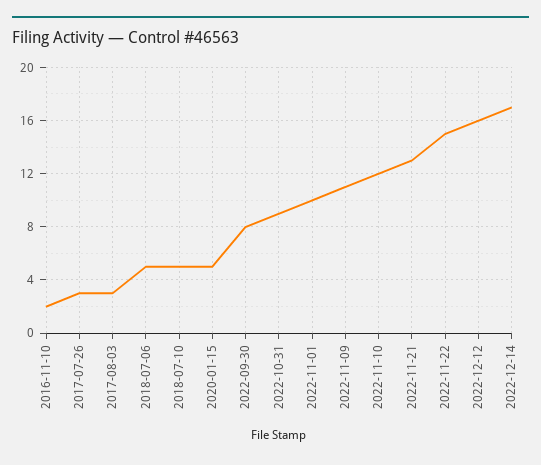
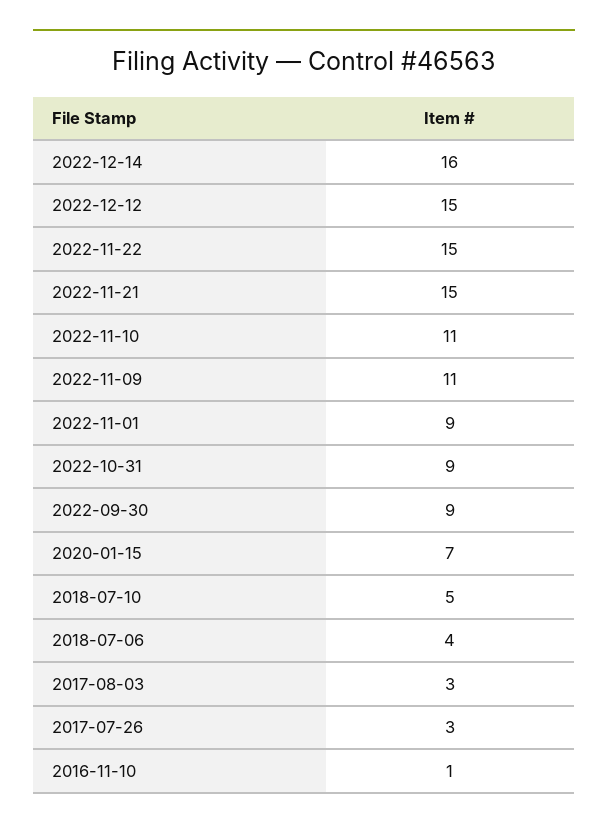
  {
-   "2016-11-10": 2,
+   "2016-11-10": 1,
    "2017-07-26": 3,
    "2017-08-03": 3,
-   "2018-07-06": 5,
+   "2018-07-06": 4,
    "2018-07-10": 5,
-   "2020-01-15": 5,
+   "2020-01-15": 7,
-   "2022-09-30": 8,
+   "2022-09-30": 9,
    "2022-10-31": 9,
-   "2022-11-01": 10,
+   "2022-11-01": 9,
    "2022-11-09": 11,
-   "2022-11-10": 12,
+   "2022-11-10": 11,
-   "2022-11-21": 13,
+   "2022-11-21": 15,
    "2022-11-22": 15,
-   "2022-12-12": 16,
+   "2022-12-12": 15,
-   "2022-12-14": 17
+   "2022-12-14": 16
  }

